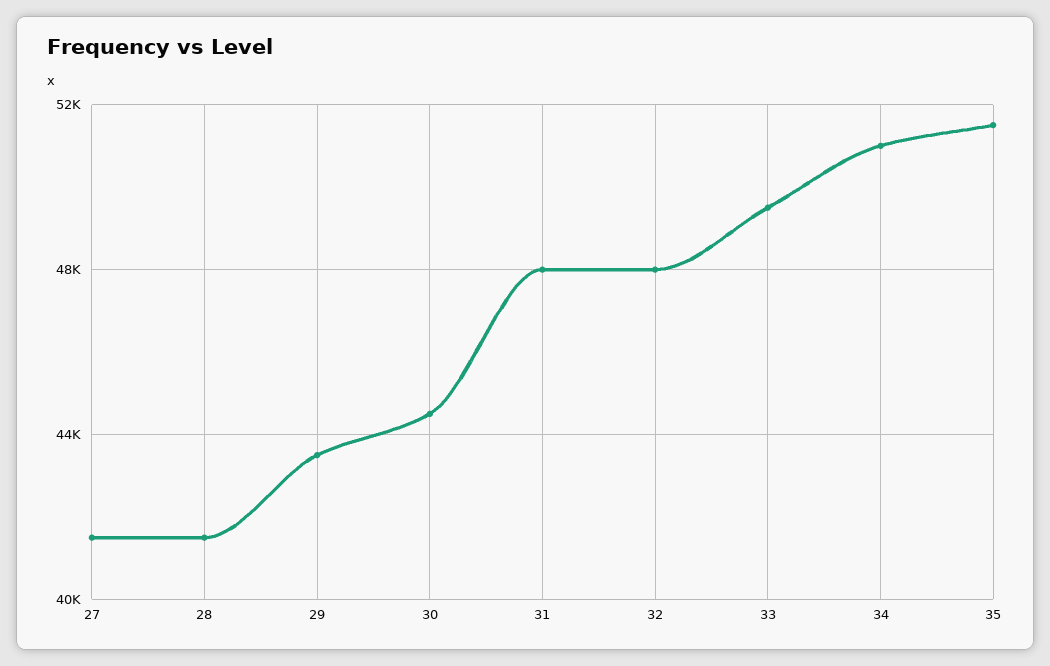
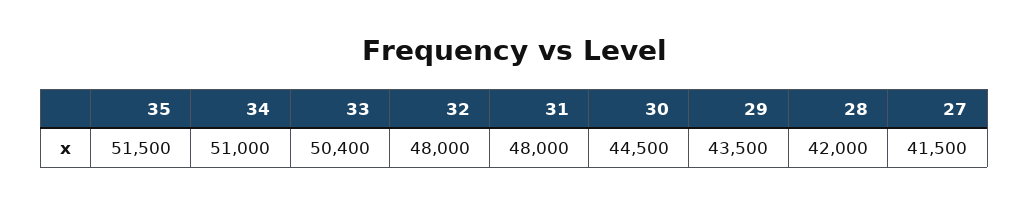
  {
    "27": 41500,
-   "28": 41500,
+   "28": 42000,
    "29": 43500,
    "30": 44500,
    "31": 48000,
    "32": 48000,
-   "33": 49500,
+   "33": 50400,
    "34": 51000,
    "35": 51500
  }

